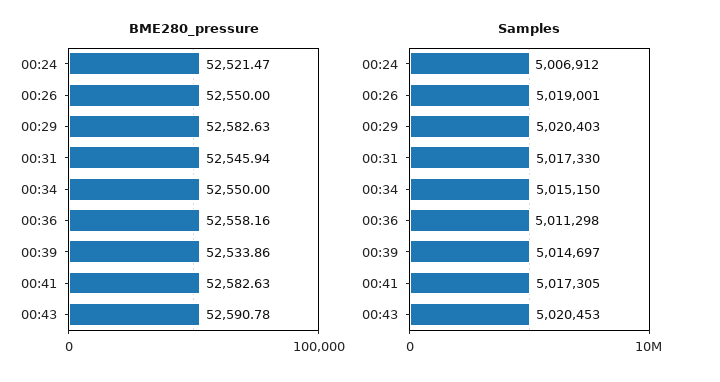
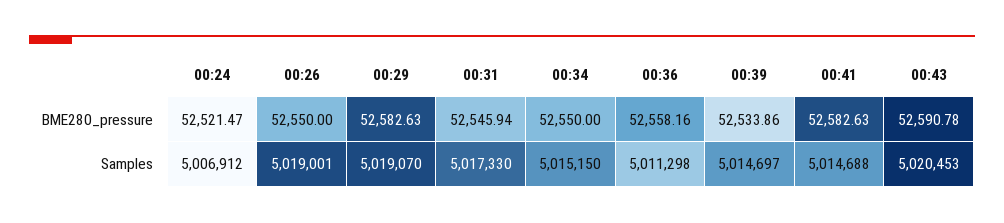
  {
    "BME280_pressure": {
      "00:24": 52521.47,
      "00:26": 52550,
      "00:29": 52582.63,
      "00:31": 52545.94,
      "00:34": 52550,
      "00:36": 52558.16,
      "00:39": 52533.86,
      "00:41": 52582.63,
      "00:43": 52590.78
    },
    "Samples": {
      "00:24": 5006912,
      "00:26": 5019001,
-     "00:29": 5020403,
+     "00:29": 5019070,
      "00:31": 5017330,
      "00:34": 5015150,
      "00:36": 5011298,
      "00:39": 5014697,
-     "00:41": 5017305,
+     "00:41": 5014688,
      "00:43": 5020453
    }
  }

